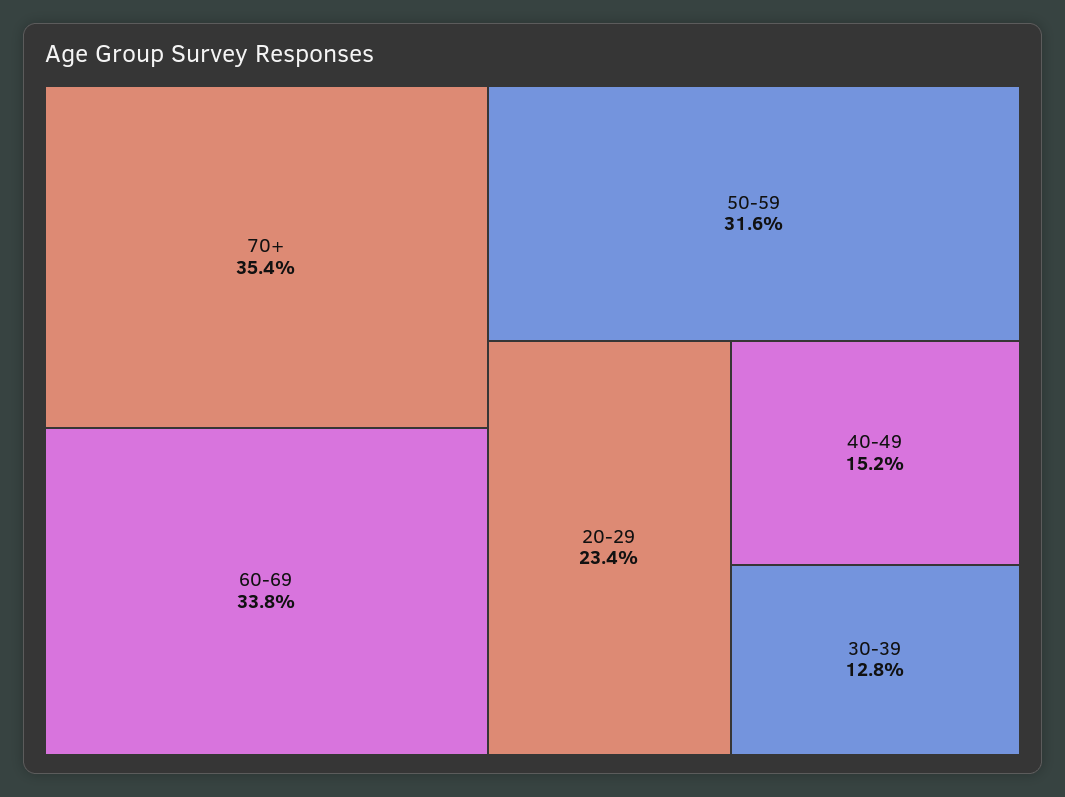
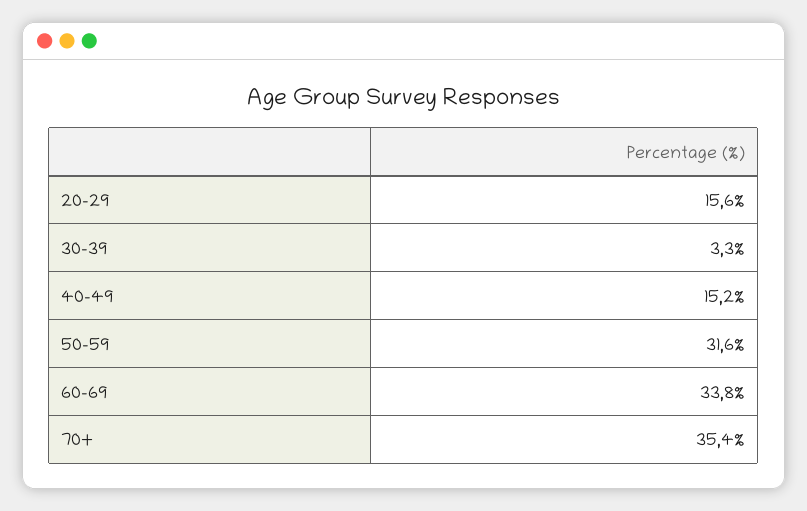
  {
    "70+": 35.4,
    "60-69": 33.8,
    "50-59": 31.6,
-   "20-29": 23.4,
+   "20-29": 15.6,
    "40-49": 15.2,
-   "30-39": 12.8
+   "30-39": 3.3
  }

